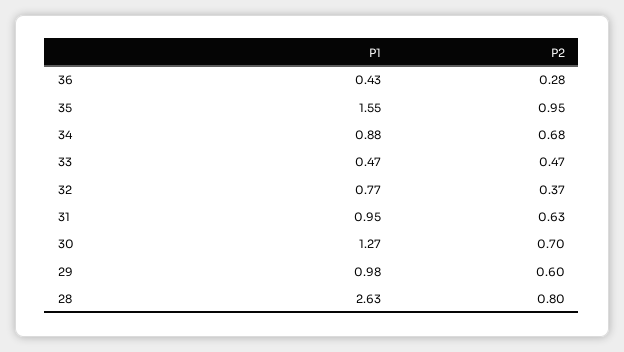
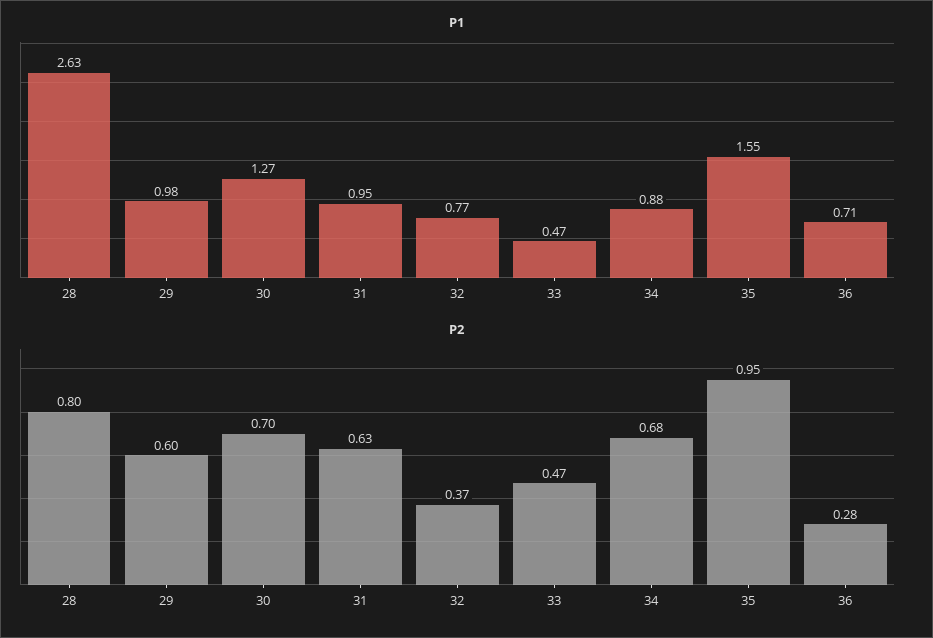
  {
    "P1": {
-     "36": 0.43,
+     "36": 0.71,
      "35": 1.55,
      "34": 0.88,
      "33": 0.47,
      "32": 0.77,
      "31": 0.95,
      "30": 1.27,
      "29": 0.98,
      "28": 2.63
    },
    "P2": {
      "36": 0.28,
      "35": 0.95,
      "34": 0.68,
      "33": 0.47,
      "32": 0.37,
      "31": 0.63,
      "30": 0.7,
      "29": 0.6,
      "28": 0.8
    }
  }

